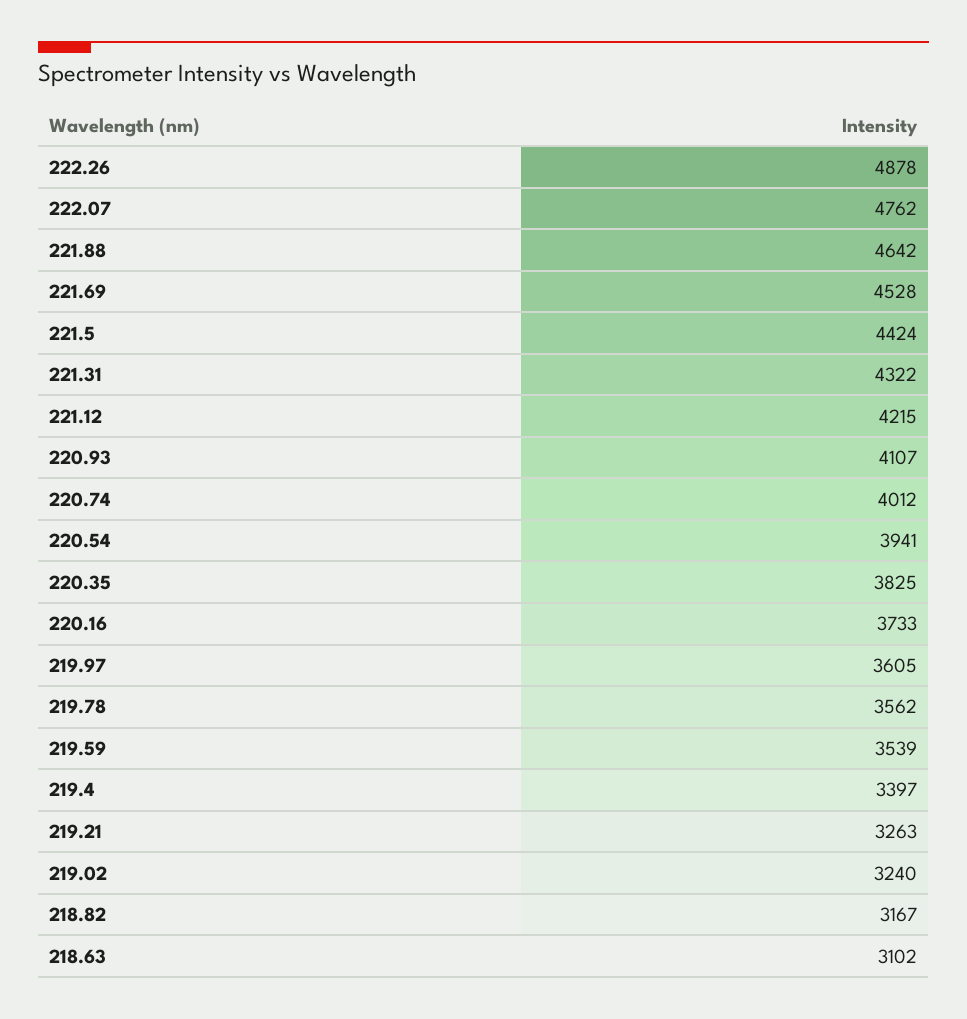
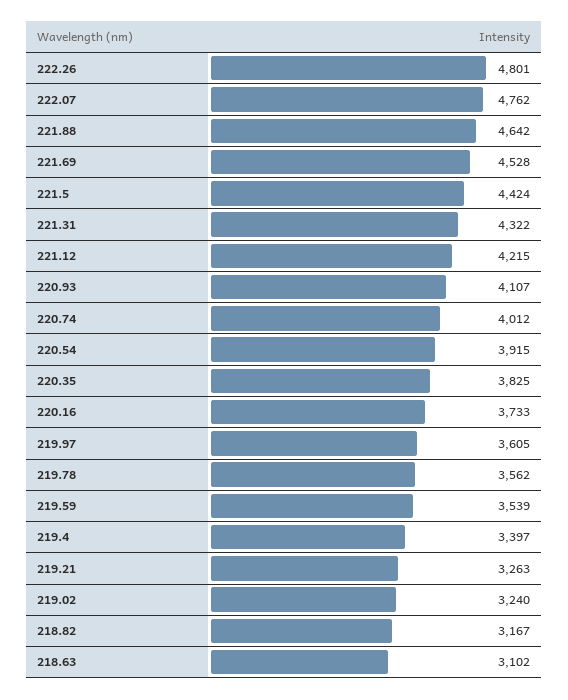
  {
-   "222.26": 4878,
+   "222.26": 4801,
    "222.07": 4762,
    "221.88": 4642,
    "221.69": 4528,
    "221.5": 4424,
    "221.31": 4322,
    "221.12": 4215,
    "220.93": 4107,
    "220.74": 4012,
-   "220.54": 3941,
+   "220.54": 3915,
    "220.35": 3825,
    "220.16": 3733,
    "219.97": 3605,
    "219.78": 3562,
    "219.59": 3539,
    "219.4": 3397,
    "219.21": 3263,
    "219.02": 3240,
    "218.82": 3167,
    "218.63": 3102
  }

